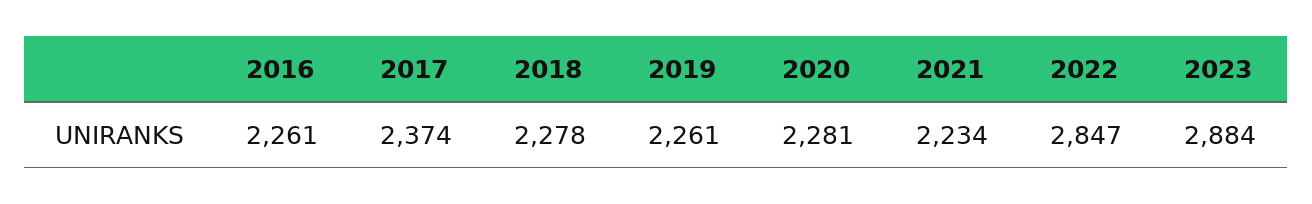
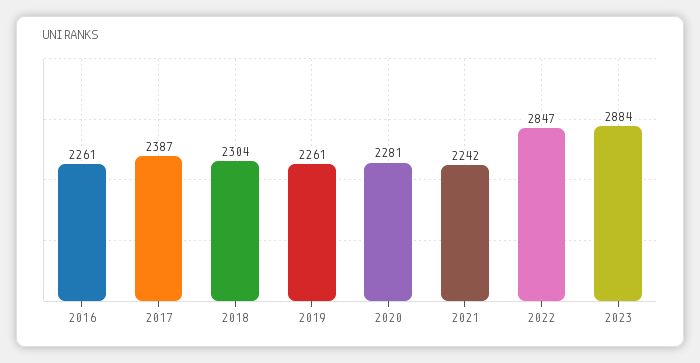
  {
    "2016": 2261,
-   "2017": 2374,
+   "2017": 2387,
-   "2018": 2278,
+   "2018": 2304,
    "2019": 2261,
    "2020": 2281,
-   "2021": 2234,
+   "2021": 2242,
    "2022": 2847,
    "2023": 2884
  }

